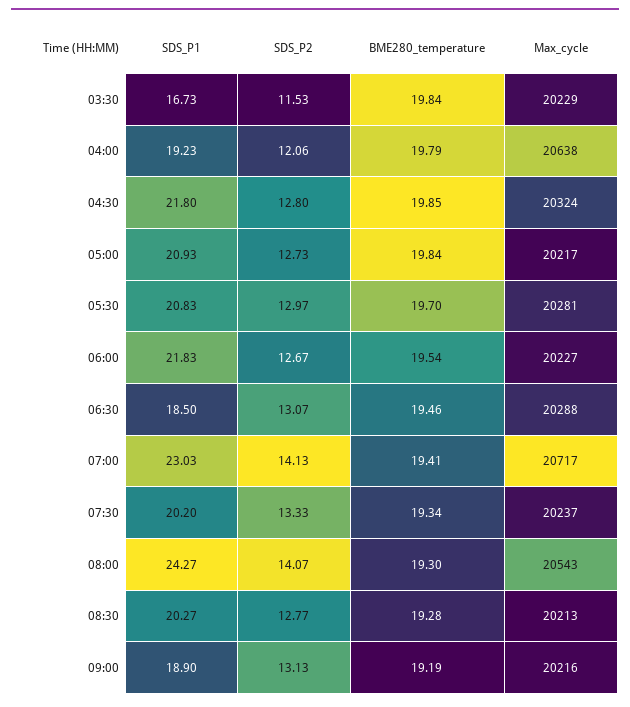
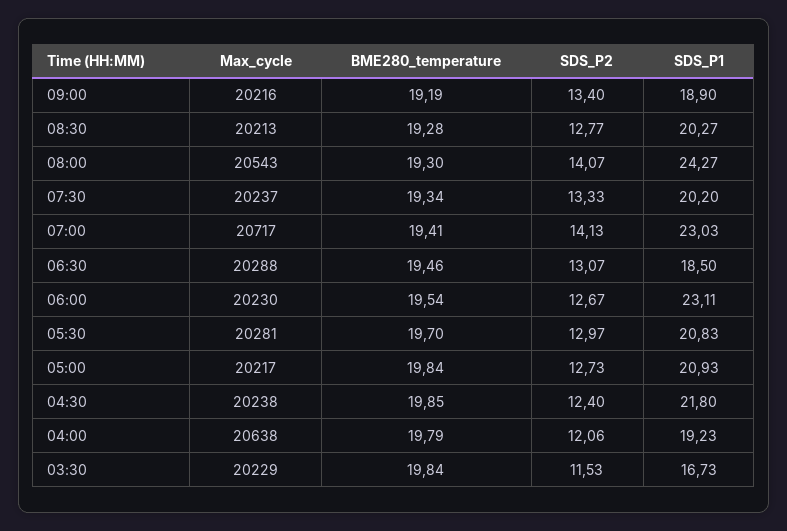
  {
    "SDS_P1": {
      "03:30": 16.73,
      "04:00": 19.23,
      "04:30": 21.8,
      "05:00": 20.93,
      "05:30": 20.83,
-     "06:00": 21.83,
+     "06:00": 23.11,
      "06:30": 18.5,
      "07:00": 23.03,
      "07:30": 20.2,
      "08:00": 24.27,
      "08:30": 20.27,
      "09:00": 18.9
    },
    "SDS_P2": {
      "03:30": 11.53,
      "04:00": 12.06,
-     "04:30": 12.8,
+     "04:30": 12.4,
      "05:00": 12.73,
      "05:30": 12.97,
      "06:00": 12.67,
      "06:30": 13.07,
      "07:00": 14.13,
      "07:30": 13.33,
      "08:00": 14.07,
      "08:30": 12.77,
-     "09:00": 13.13
+     "09:00": 13.4
    },
    "BME280_temperature": {
      "03:30": 19.84,
      "04:00": 19.79,
      "04:30": 19.85,
      "05:00": 19.84,
      "05:30": 19.7,
      "06:00": 19.54,
      "06:30": 19.46,
      "07:00": 19.41,
      "07:30": 19.34,
      "08:00": 19.3,
      "08:30": 19.28,
      "09:00": 19.19
    },
    "Max_cycle": {
      "03:30": 20229,
      "04:00": 20638,
-     "04:30": 20324,
+     "04:30": 20238,
      "05:00": 20217,
      "05:30": 20281,
-     "06:00": 20227,
+     "06:00": 20230,
      "06:30": 20288,
      "07:00": 20717,
      "07:30": 20237,
      "08:00": 20543,
      "08:30": 20213,
      "09:00": 20216
    }
  }

